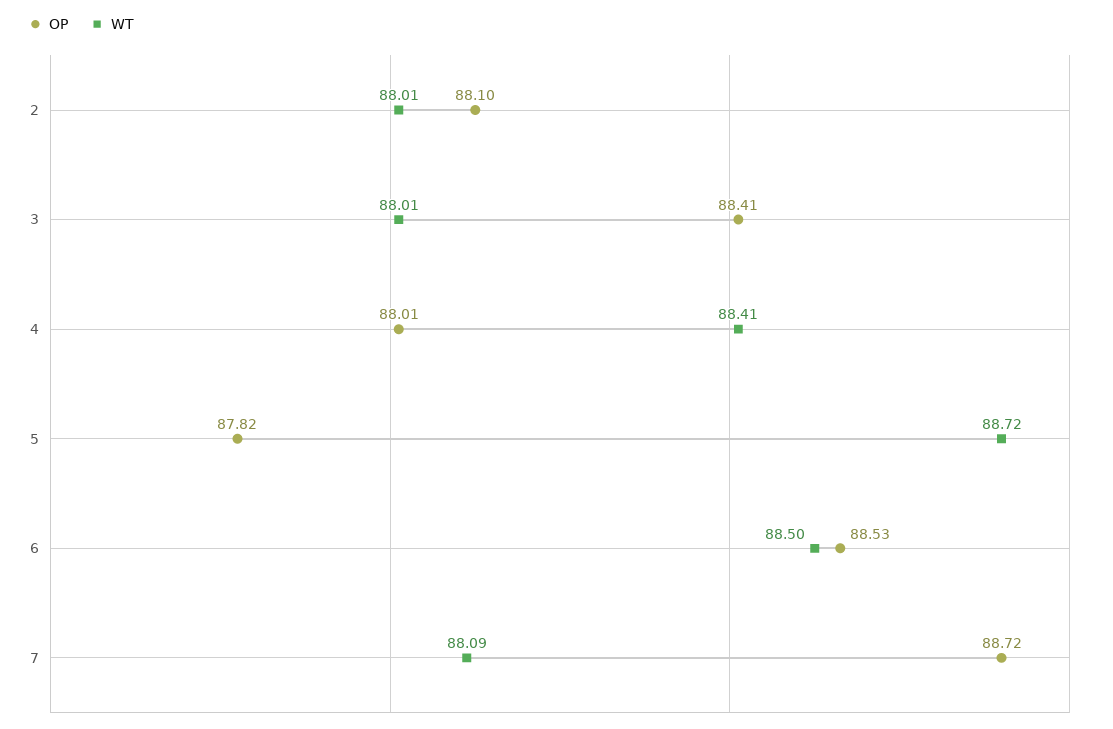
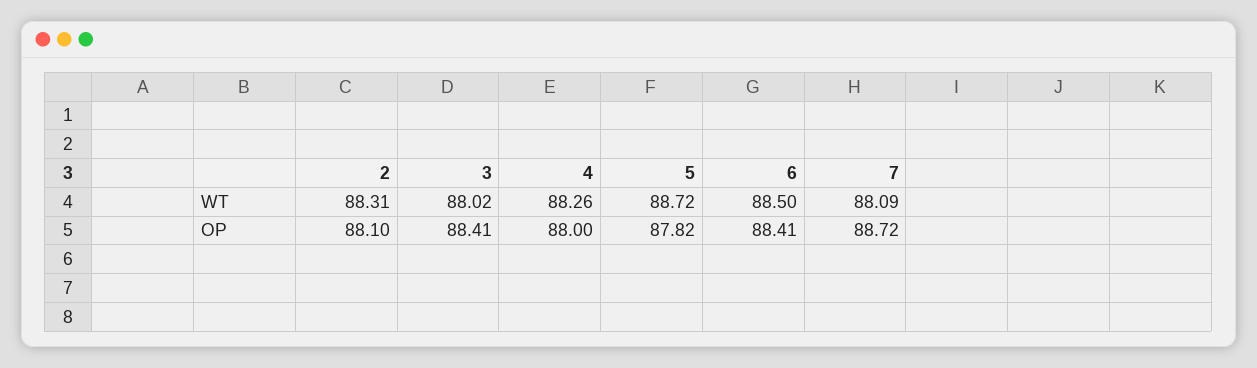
  {
    "OP": {
      "2": 88.1,
      "3": 88.41,
-     "4": 88.01,
+     "4": 88,
      "5": 87.82,
-     "6": 88.53,
+     "6": 88.41,
      "7": 88.72
    },
    "WT": {
-     "2": 88.01,
+     "2": 88.31,
-     "3": 88.01,
+     "3": 88.02,
-     "4": 88.41,
+     "4": 88.26,
      "5": 88.72,
      "6": 88.5,
      "7": 88.09
    }
  }

